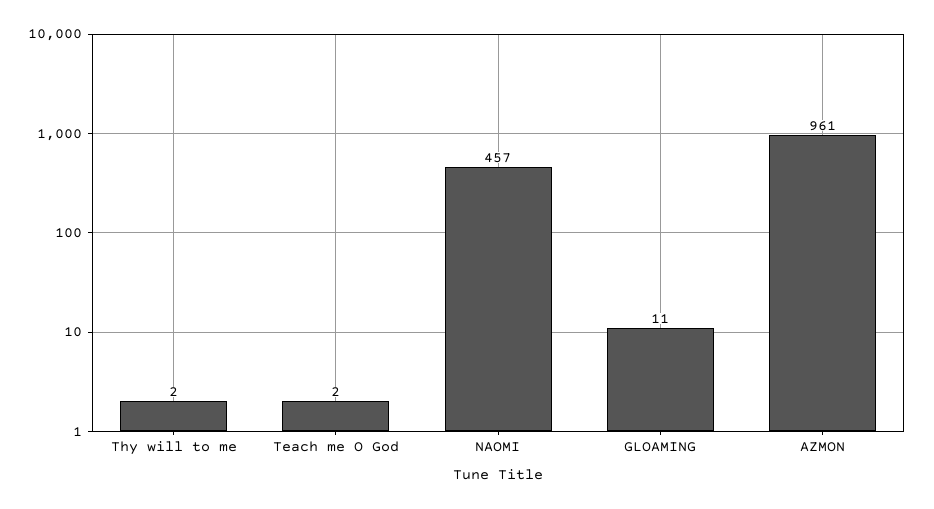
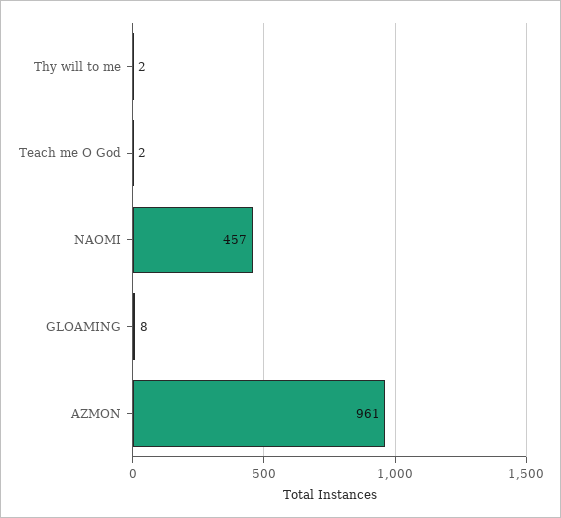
  {
    "Thy will to me": 2,
    "Teach me O God": 2,
    "NAOMI": 457,
-   "GLOAMING": 11,
+   "GLOAMING": 8,
    "AZMON": 961
  }

